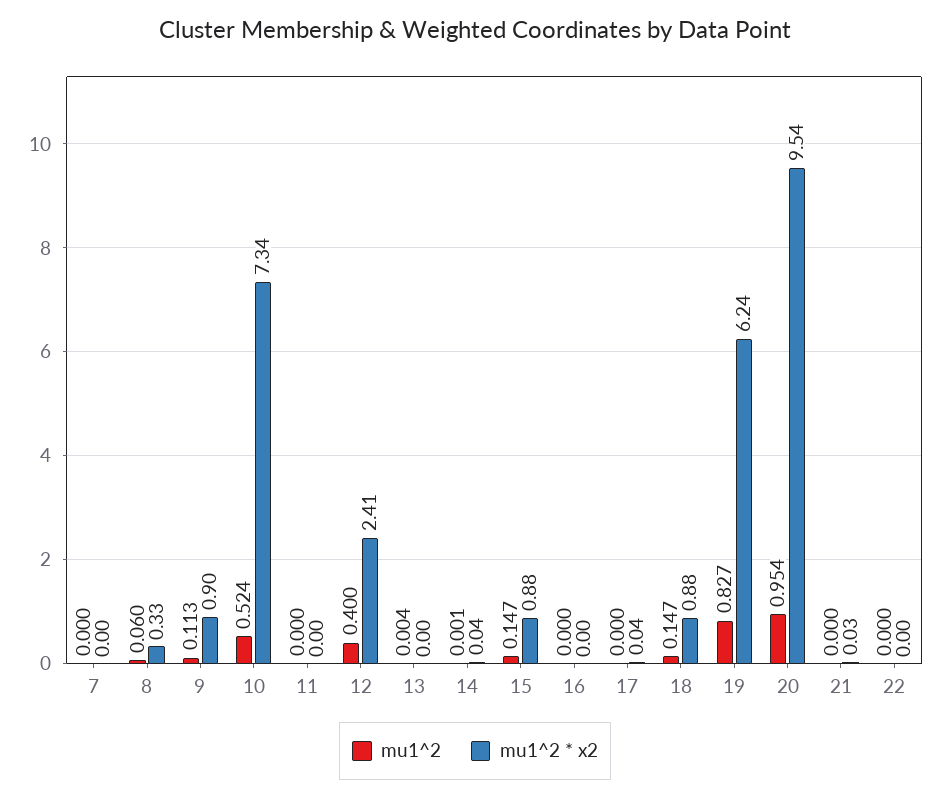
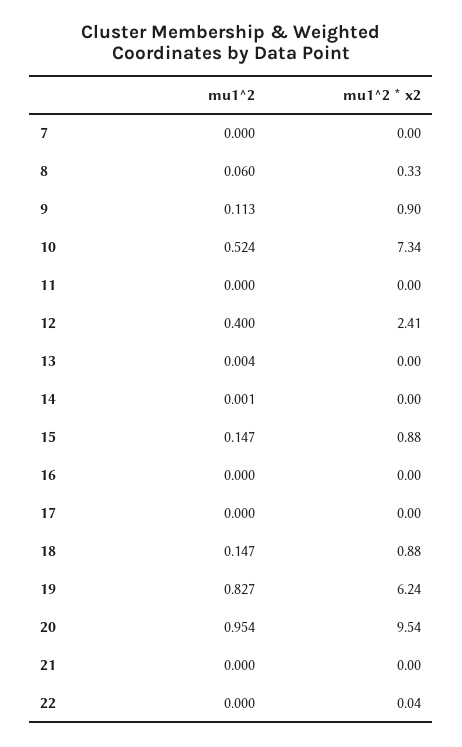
  {
    "mu1^2": {
      "7": 0,
      "8": 0.06,
      "9": 0.113,
      "10": 0.524,
      "11": 0,
      "12": 0.4,
      "13": 0.004,
      "14": 0.001,
      "15": 0.147,
      "16": 0,
      "17": 0,
      "18": 0.147,
      "19": 0.827,
      "20": 0.954,
      "21": 0,
      "22": 0
    },
    "mu1^2 * x2": {
      "7": 0,
      "8": 0.33,
      "9": 0.9,
      "10": 7.34,
      "11": 0,
      "12": 2.41,
      "13": 0,
-     "14": 0.04,
+     "14": 0,
      "15": 0.88,
      "16": 0,
-     "17": 0.04,
+     "17": 0,
      "18": 0.88,
      "19": 6.24,
      "20": 9.54,
-     "21": 0.03,
+     "21": 0,
-     "22": 0
+     "22": 0.04
    }
  }

